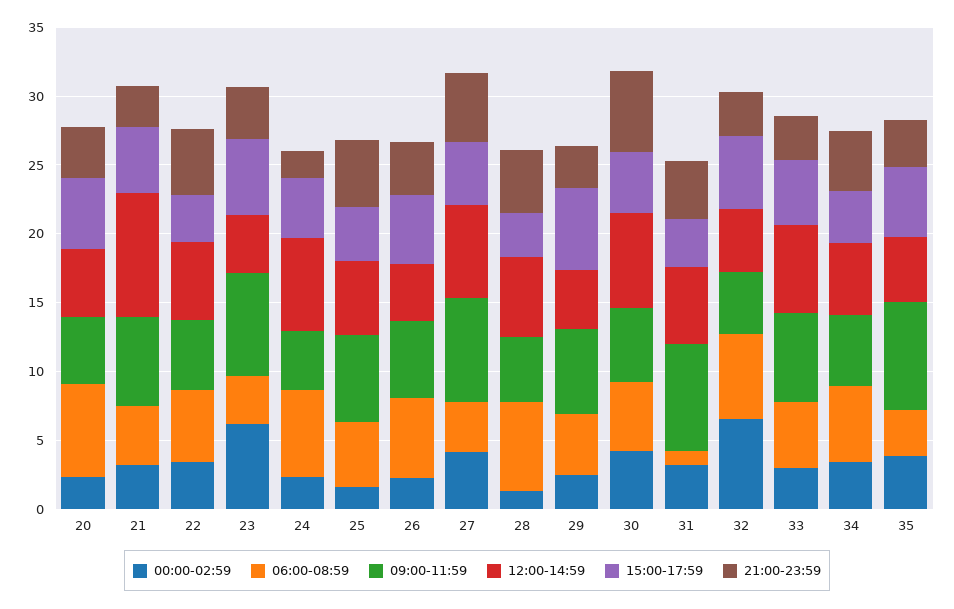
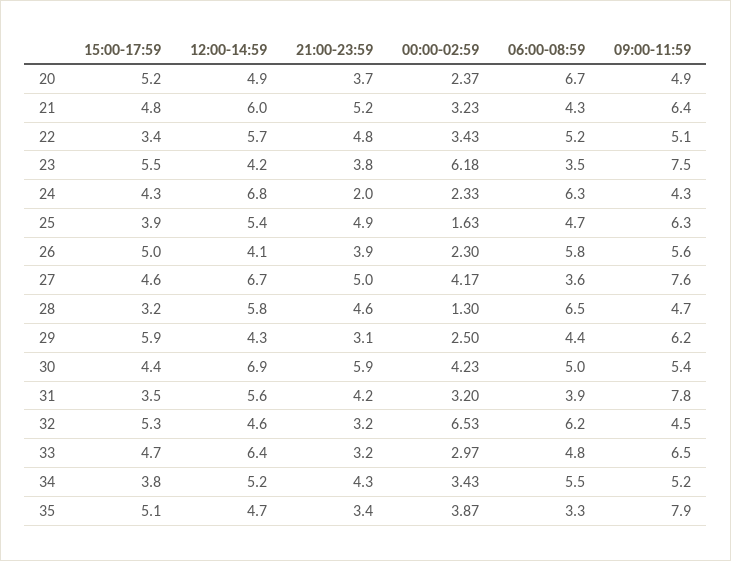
  {
    "00:00-02:59": {
      "20": 2.37,
      "21": 3.23,
      "22": 3.43,
      "23": 6.18,
      "24": 2.33,
      "25": 1.63,
      "26": 2.3,
      "27": 4.17,
      "28": 1.3,
      "29": 2.5,
      "30": 4.23,
      "31": 3.2,
      "32": 6.53,
      "33": 2.97,
      "34": 3.43,
      "35": 3.87
    },
    "06:00-08:59": {
      "20": 6.7,
      "21": 4.3,
      "22": 5.2,
      "23": 3.5,
      "24": 6.3,
      "25": 4.7,
      "26": 5.8,
      "27": 3.6,
      "28": 6.5,
      "29": 4.4,
      "30": 5,
-     "31": 1,
+     "31": 3.9,
      "32": 6.2,
      "33": 4.8,
      "34": 5.5,
      "35": 3.3
    },
    "09:00-11:59": {
      "20": 4.9,
      "21": 6.4,
      "22": 5.1,
      "23": 7.5,
      "24": 4.3,
      "25": 6.3,
      "26": 5.6,
      "27": 7.6,
      "28": 4.7,
      "29": 6.2,
      "30": 5.4,
      "31": 7.8,
      "32": 4.5,
      "33": 6.5,
      "34": 5.2,
      "35": 7.9
    },
    "12:00-14:59": {
      "20": 4.9,
-     "21": 9,
+     "21": 6,
      "22": 5.7,
      "23": 4.2,
      "24": 6.8,
      "25": 5.4,
      "26": 4.1,
      "27": 6.7,
      "28": 5.8,
      "29": 4.3,
      "30": 6.9,
      "31": 5.6,
      "32": 4.6,
      "33": 6.4,
      "34": 5.2,
      "35": 4.7
    },
    "15:00-17:59": {
      "20": 5.2,
      "21": 4.8,
      "22": 3.4,
      "23": 5.5,
      "24": 4.3,
      "25": 3.9,
      "26": 5,
      "27": 4.6,
      "28": 3.2,
      "29": 5.9,
      "30": 4.4,
      "31": 3.5,
      "32": 5.3,
      "33": 4.7,
      "34": 3.8,
      "35": 5.1
    },
    "21:00-23:59": {
      "20": 3.7,
-     "21": 3,
+     "21": 5.2,
      "22": 4.8,
      "23": 3.8,
      "24": 2,
      "25": 4.9,
      "26": 3.9,
      "27": 5,
      "28": 4.6,
      "29": 3.1,
      "30": 5.9,
      "31": 4.2,
      "32": 3.2,
      "33": 3.2,
      "34": 4.3,
      "35": 3.4
    }
  }

